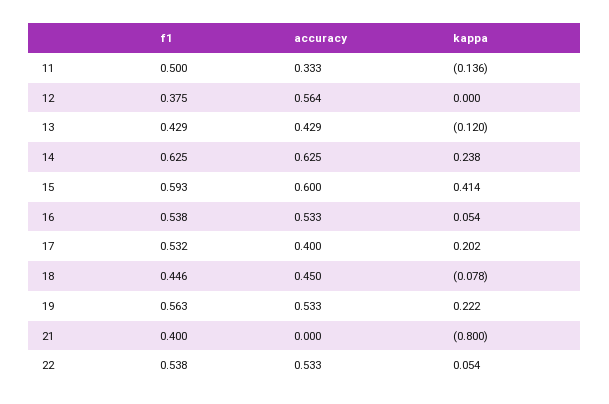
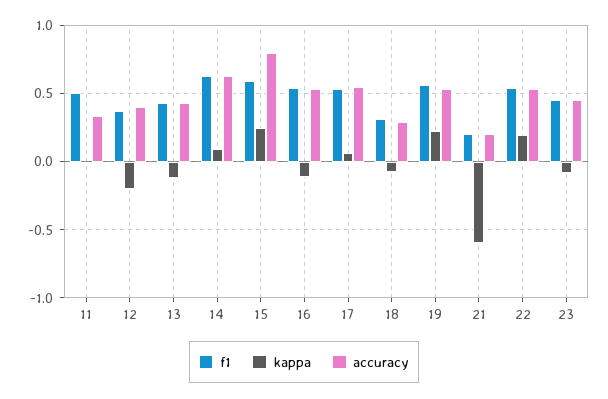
  {
    "f1": {
      "11": 0.5,
      "12": 0.375,
      "13": 0.429,
      "14": 0.625,
      "15": 0.593,
      "16": 0.538,
      "17": 0.532,
-     "18": 0.446,
+     "18": 0.3,
      "19": 0.563,
-     "21": 0.4,
+     "21": 0.2,
-     "22": 0.538
+     "22": 0.538,
+     "23": 0.45
    },
    "accuracy": {
      "11": 0.333,
-     "12": 0.564,
+     "12": 0.4,
      "13": 0.429,
      "14": 0.625,
-     "15": 0.6,
+     "15": 0.8,
      "16": 0.533,
-     "17": 0.4,
+     "17": 0.55,
-     "18": 0.45,
+     "18": 0.3,
      "19": 0.533,
-     "21": 0,
+     "21": 0.2,
-     "22": 0.533
+     "22": 0.533,
+     "23": 0.45
    },
    "kappa": {
-     "11": -0.136,
+     "11": 0,
-     "12": 0,
+     "12": -0.2,
      "13": -0.12,
-     "14": 0.238,
+     "14": 0.1,
-     "15": 0.414,
+     "15": 0.25,
-     "16": 0.054,
+     "16": -0.1,
-     "17": 0.202,
+     "17": 0.05,
      "18": -0.078,
      "19": 0.222,
-     "21": -0.8,
+     "21": -0.6,
-     "22": 0.054
+     "22": 0.2,
+     "23": -0.1
    }
  }

